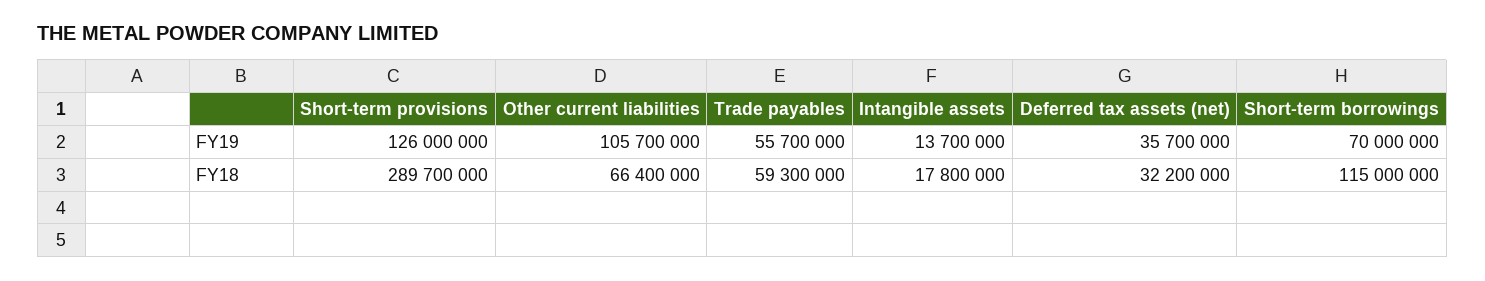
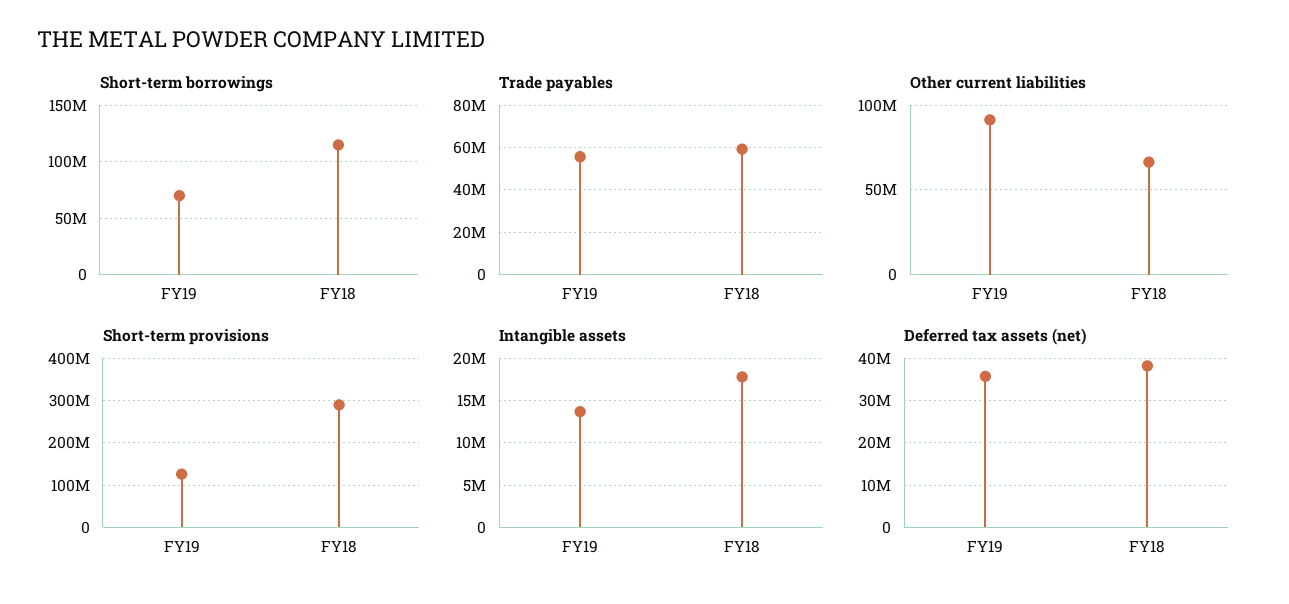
  {
    "Short-term provisions": {
      "FY19": 126000000,
      "FY18": 289700000
    },
    "Other current liabilities": {
-     "FY19": 105700000,
+     "FY19": 90000000,
      "FY18": 66400000
    },
    "Trade payables": {
      "FY19": 55700000,
      "FY18": 59300000
    },
    "Intangible assets": {
      "FY19": 13700000,
      "FY18": 17800000
    },
    "Deferred tax assets (net)": {
      "FY19": 35700000,
-     "FY18": 32200000
+     "FY18": 38000000
    },
    "Short-term borrowings": {
      "FY19": 70000000,
      "FY18": 115000000
    }
  }

